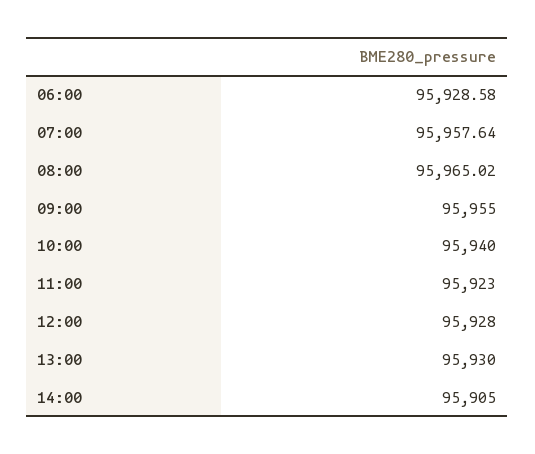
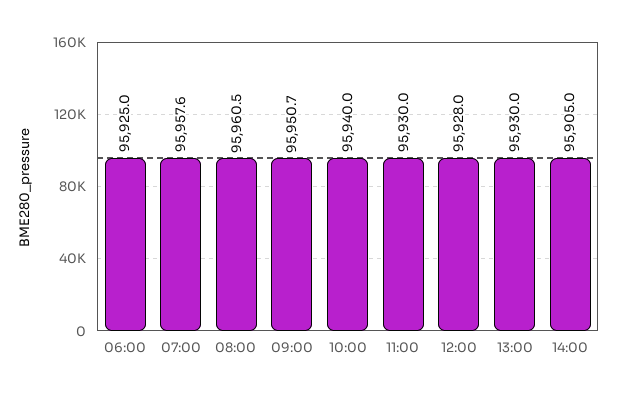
  {
-   "06:00": 95928.58,
+   "06:00": 95925,
    "07:00": 95957.64,
-   "08:00": 95965.02,
+   "08:00": 95960.5,
-   "09:00": 95955,
+   "09:00": 95950.7,
    "10:00": 95940,
-   "11:00": 95923,
+   "11:00": 95930,
    "12:00": 95928,
    "13:00": 95930,
    "14:00": 95905
  }

